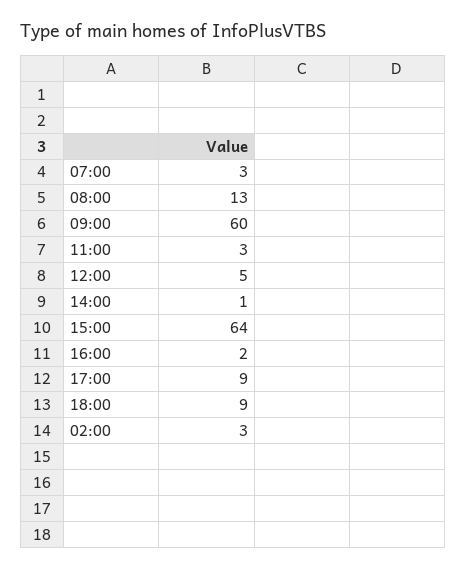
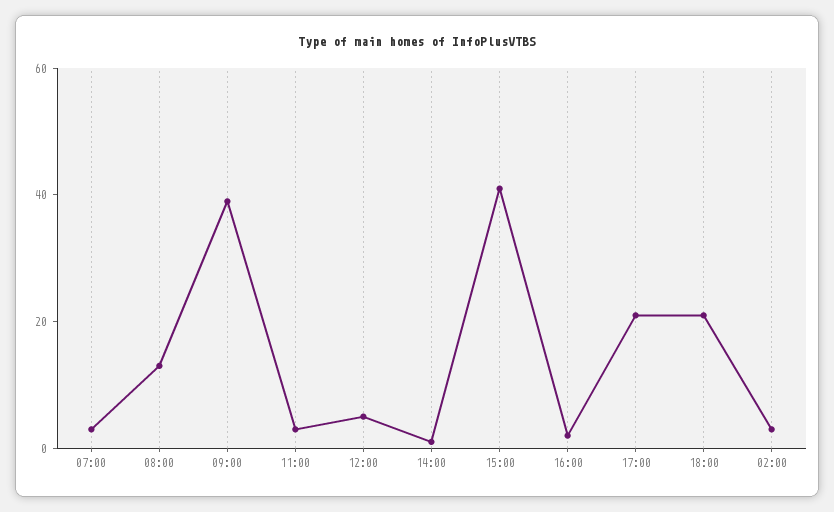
  {
    "07:00": 3,
    "08:00": 13,
-   "09:00": 60,
+   "09:00": 40,
    "11:00": 3,
    "12:00": 5,
    "14:00": 1,
-   "15:00": 64,
+   "15:00": 40,
    "16:00": 2,
-   "17:00": 9,
+   "17:00": 20,
-   "18:00": 9,
+   "18:00": 20,
    "02:00": 3
  }

